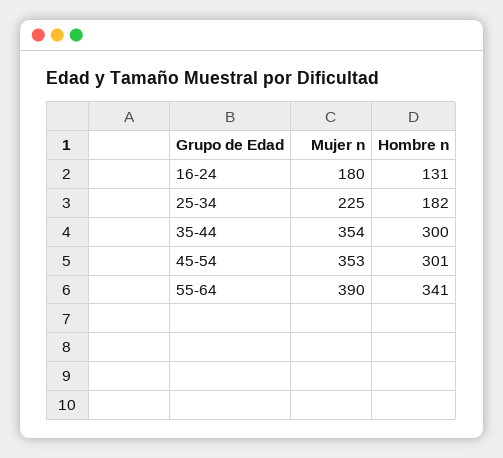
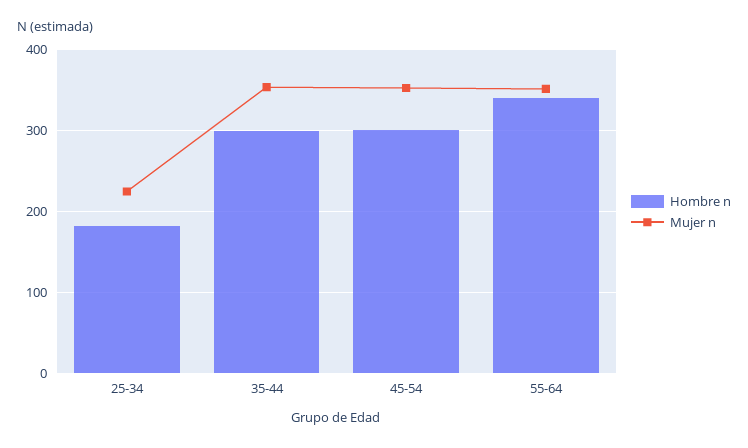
  {
    "Mujer n": {
-     "16-24": 180,
      "25-34": 225,
      "35-44": 354,
      "45-54": 353,
-     "55-64": 390
+     "55-64": 350
    },
    "Hombre n": {
-     "16-24": 131,
      "25-34": 182,
      "35-44": 300,
      "45-54": 301,
      "55-64": 341
    }
  }

